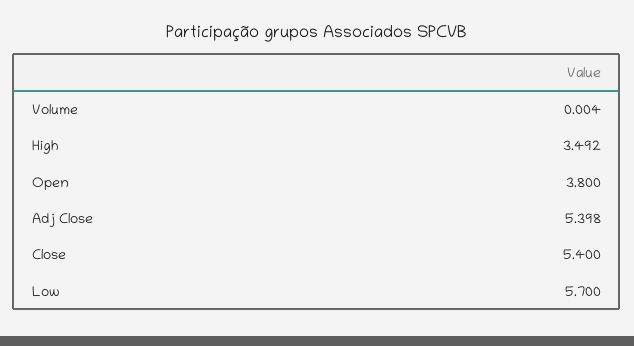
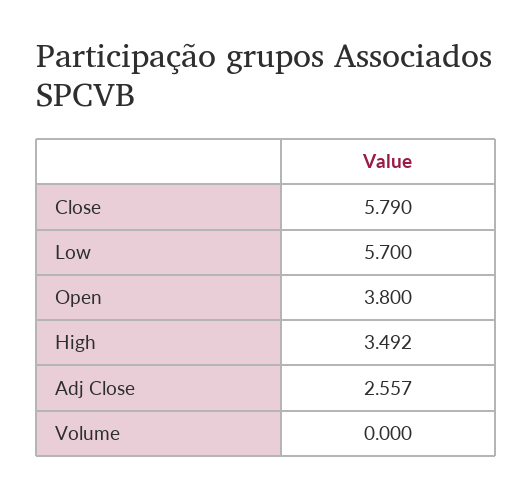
  {
-   "Volume": 0.004,
+   "Volume": 0,
    "High": 3.492,
    "Open": 3.8,
-   "Adj Close": 5.398,
+   "Adj Close": 2.557,
-   "Close": 5.4,
+   "Close": 5.79,
    "Low": 5.7
  }

